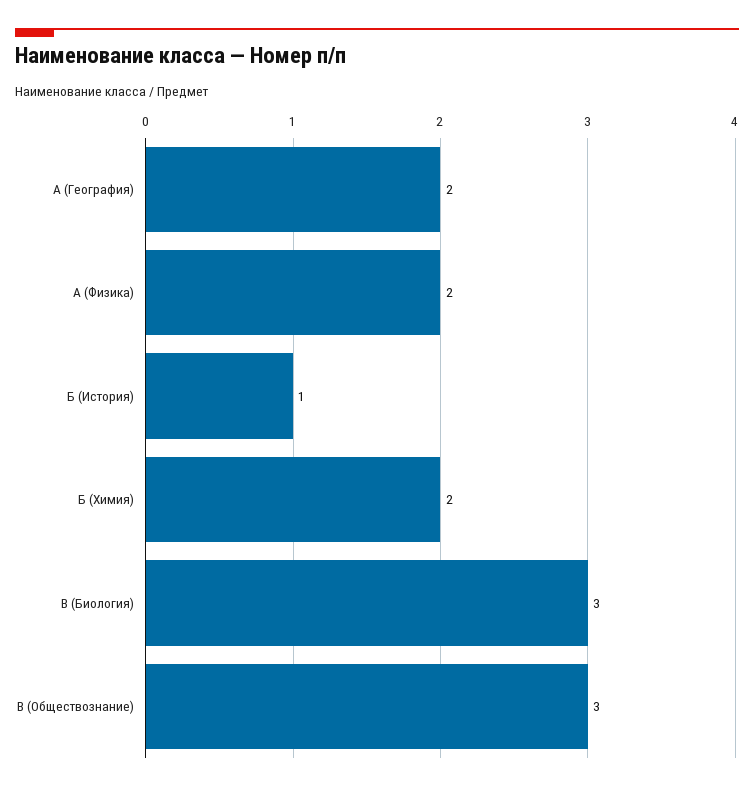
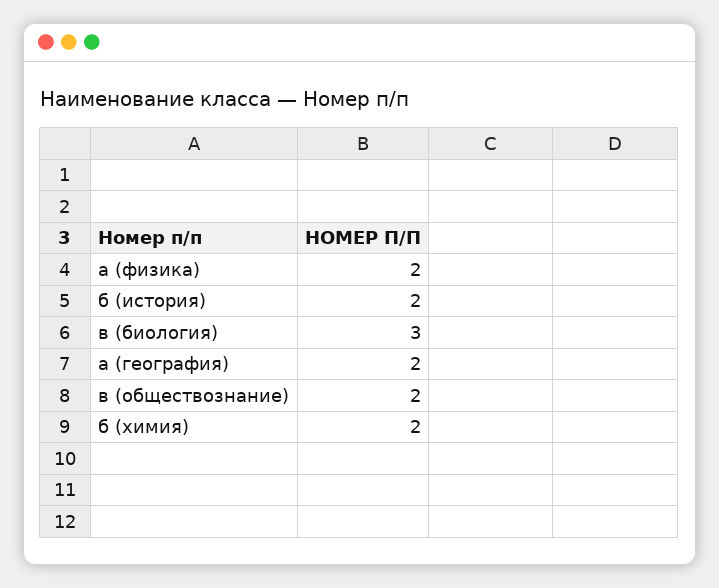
  {
    "А (География)": 2,
    "А (Физика)": 2,
-   "Б (История)": 1,
+   "Б (История)": 2,
    "Б (Химия)": 2,
    "В (Биология)": 3,
-   "В (Обществознание)": 3
+   "В (Обществознание)": 2
  }

